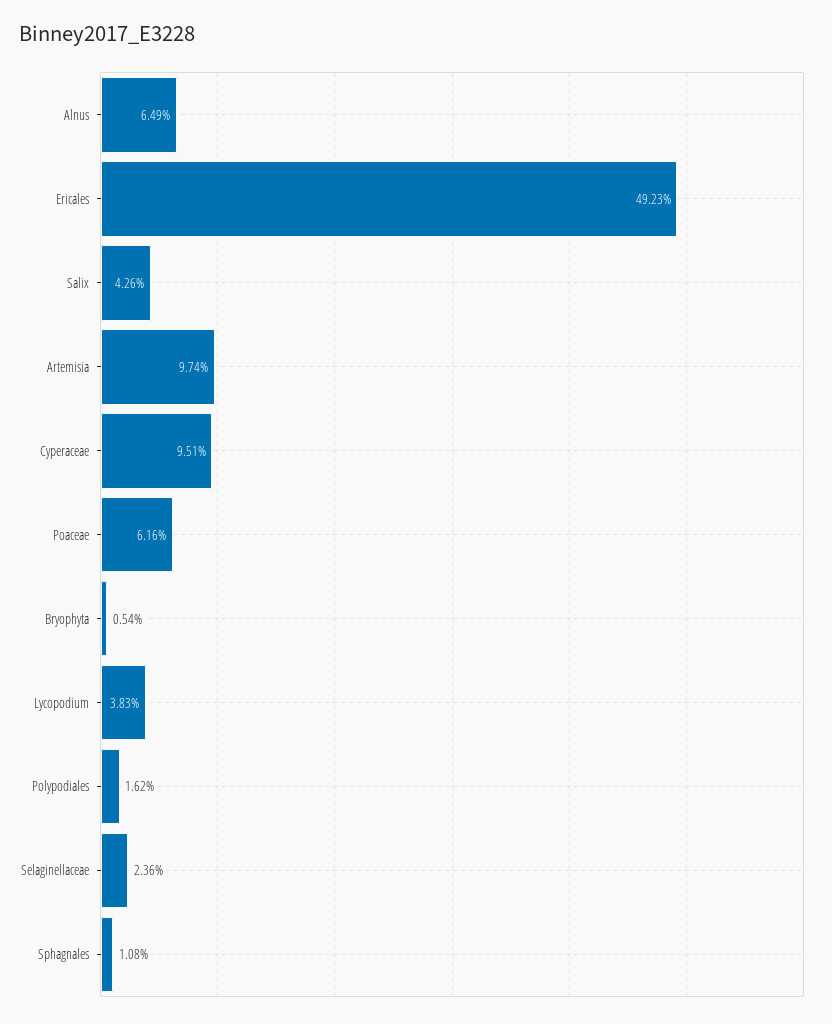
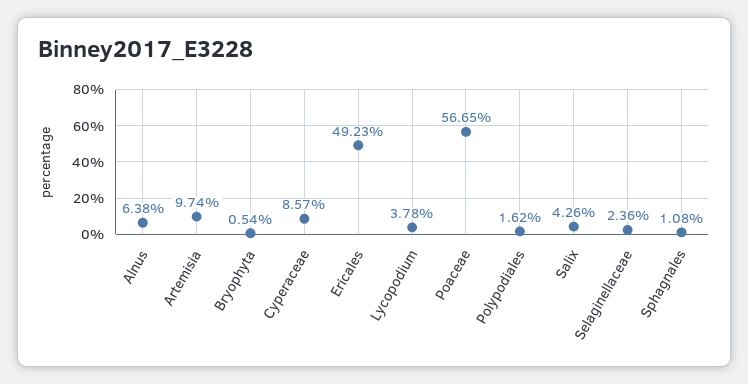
  {
-   "Alnus": 6.49,
+   "Alnus": 6.38,
    "Ericales": 49.23,
    "Salix": 4.26,
    "Artemisia": 9.74,
-   "Cyperaceae": 9.51,
+   "Cyperaceae": 8.57,
-   "Poaceae": 6.16,
+   "Poaceae": 56.65,
    "Bryophyta": 0.54,
-   "Lycopodium": 3.83,
+   "Lycopodium": 3.78,
    "Polypodiales": 1.62,
    "Selaginellaceae": 2.36,
    "Sphagnales": 1.08
  }

